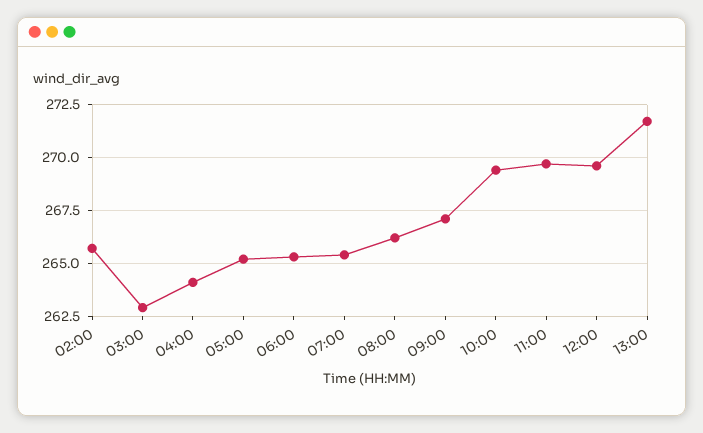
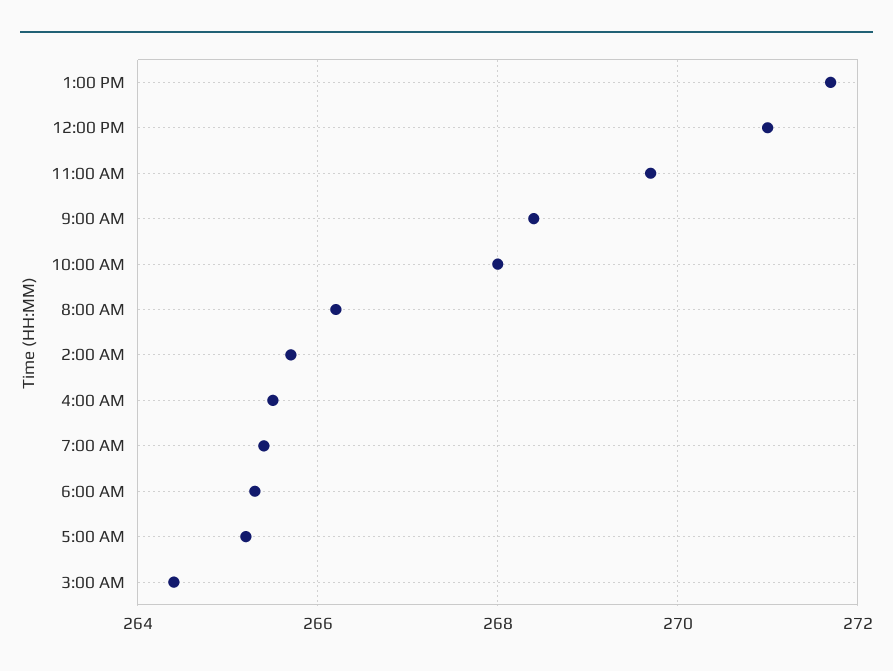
  {
    "02:00": 265.5,
-   "03:00": 263,
+   "03:00": 264.5,
-   "04:00": 264,
+   "04:00": 265.5,
    "05:00": 265,
    "06:00": 265.5,
    "07:00": 265.5,
    "08:00": 266,
-   "09:00": 267,
+   "09:00": 268.5,
-   "10:00": 269.5,
+   "10:00": 268,
    "11:00": 269.5,
-   "12:00": 269.5,
+   "12:00": 271,
    "13:00": 271.5
  }

